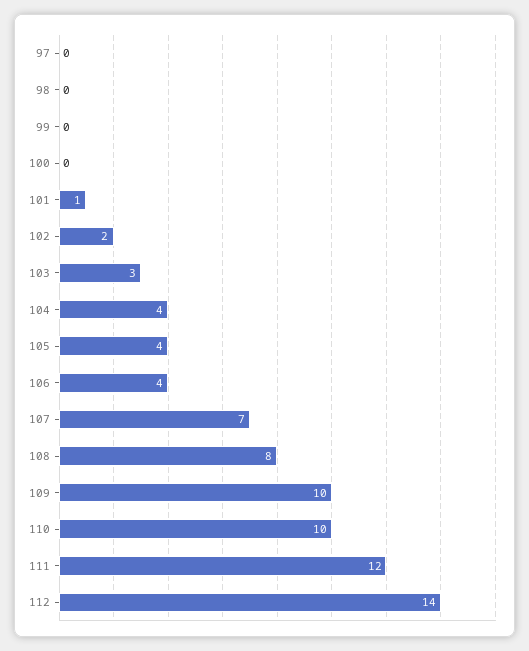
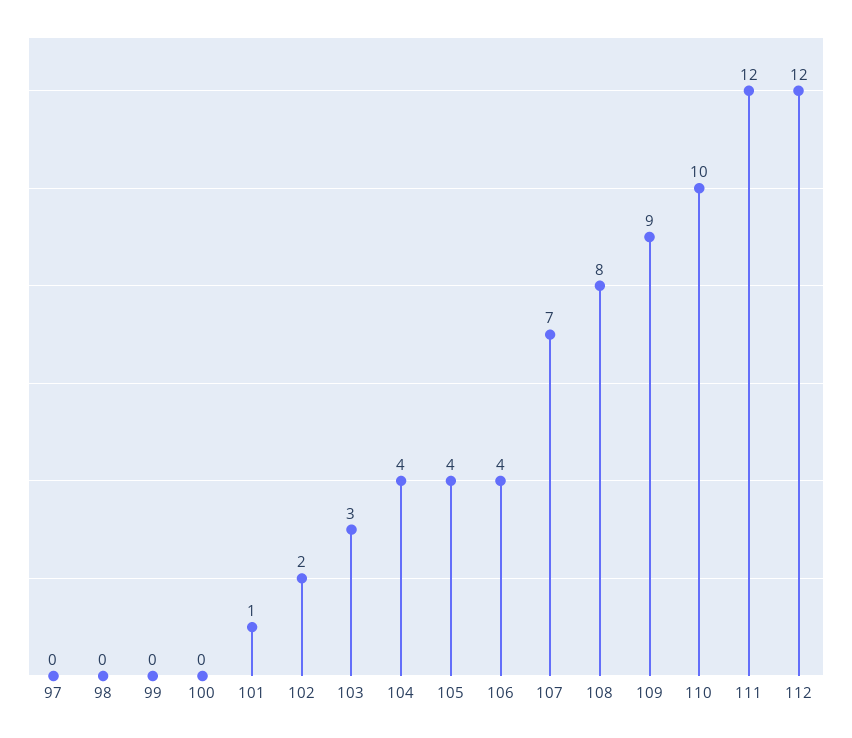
  {
    "97": 0,
    "98": 0,
    "99": 0,
    "100": 0,
    "101": 1,
    "102": 2,
    "103": 3,
    "104": 4,
    "105": 4,
    "106": 4,
    "107": 7,
    "108": 8,
-   "109": 10,
+   "109": 9,
    "110": 10,
    "111": 12,
-   "112": 14
+   "112": 12
  }

